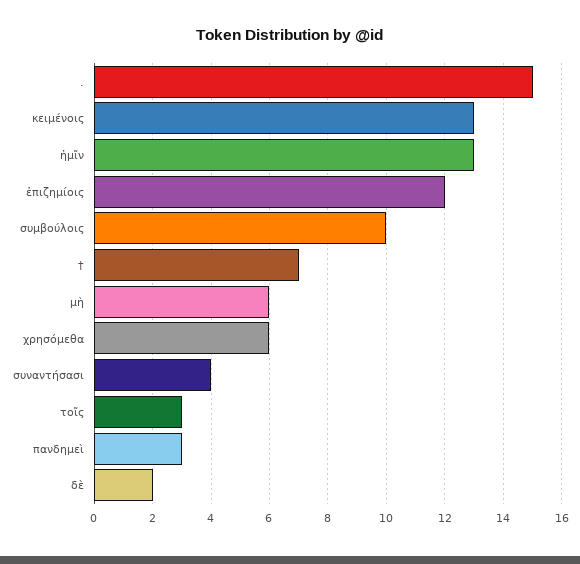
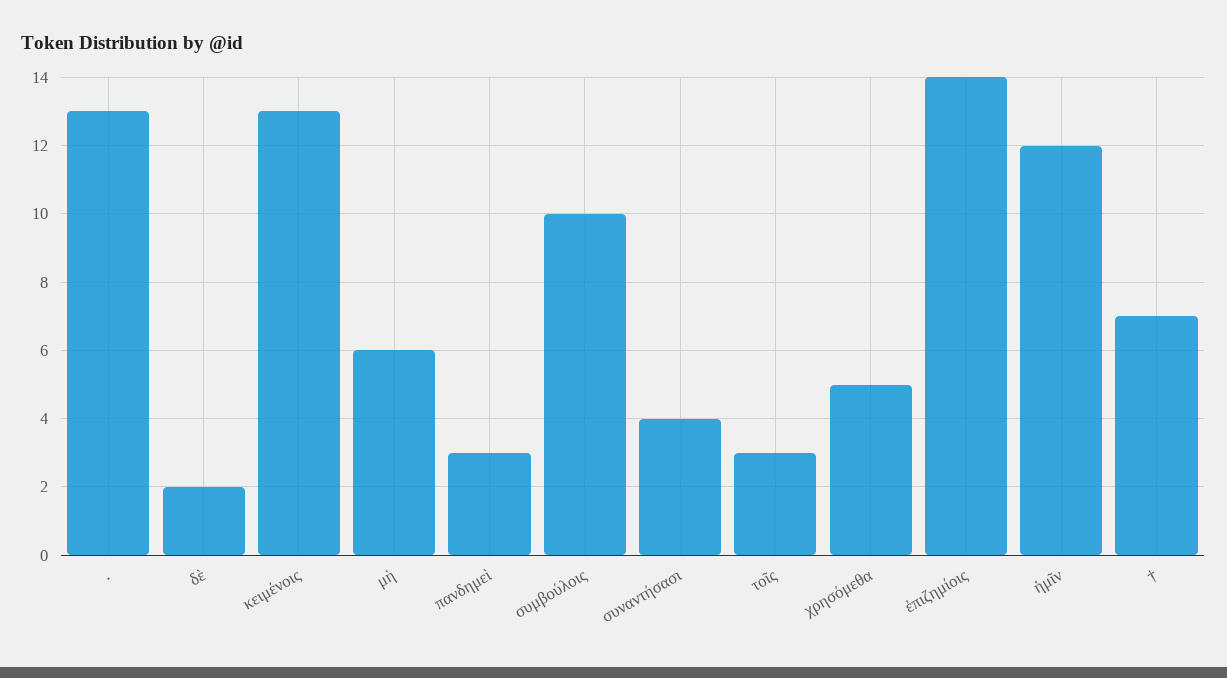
  {
-   ".": 15,
+   ".": 13,
    "κειμένοις": 13,
-   "ἡμῖν": 13,
+   "ἡμῖν": 12,
-   "ἐπιζημίοις": 12,
+   "ἐπιζημίοις": 14,
    "συμβούλοις": 10,
    "†": 7,
    "μὴ": 6,
-   "χρησόμεθα": 6,
+   "χρησόμεθα": 5,
    "συναντήσασι": 4,
    "τοῖς": 3,
    "πανδημεὶ": 3,
    "δὲ": 2
  }

